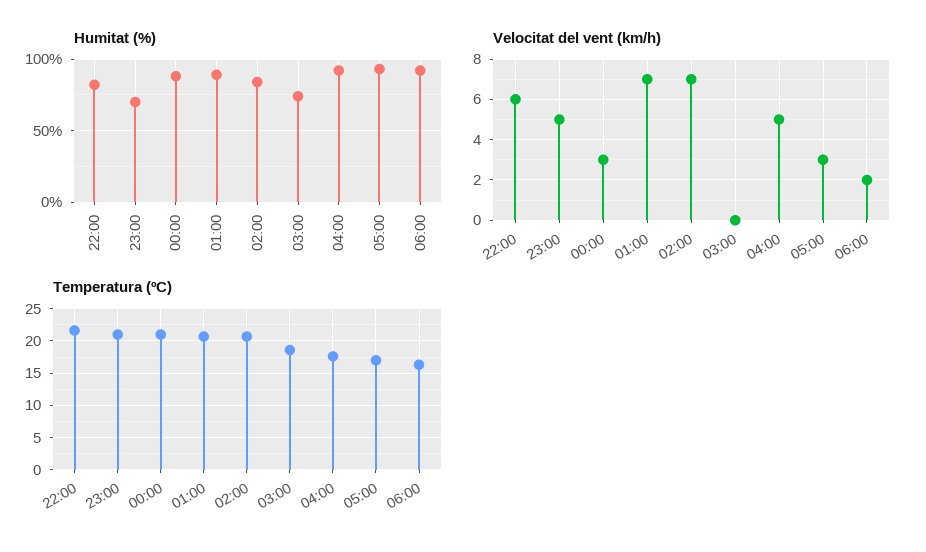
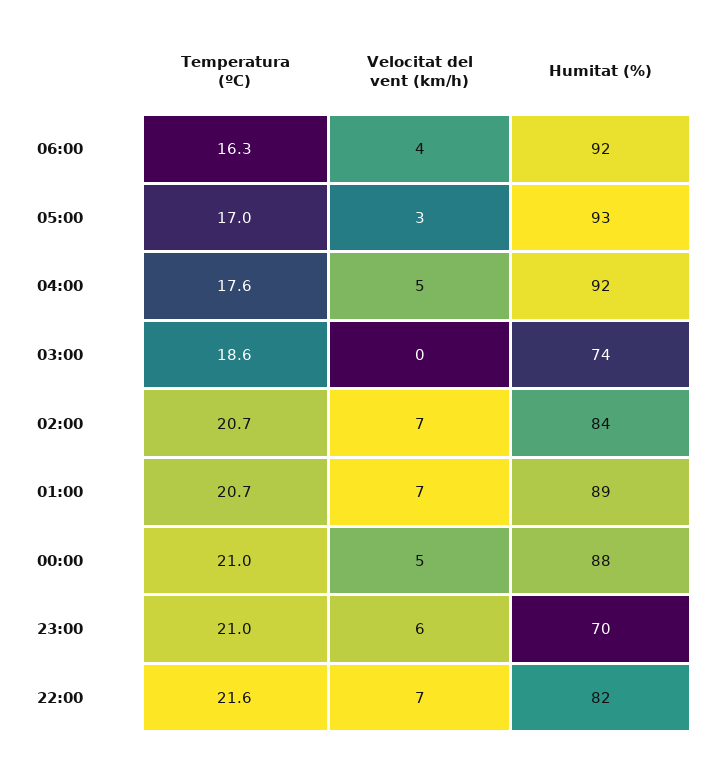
  {
    "Humitat (%)": {
      "22:00": 82,
      "23:00": 70,
      "00:00": 88,
      "01:00": 89,
      "02:00": 84,
      "03:00": 74,
      "04:00": 92,
      "05:00": 93,
      "06:00": 92
    },
    "Velocitat del vent (km/h)": {
-     "22:00": 6,
+     "22:00": 7,
-     "23:00": 5,
+     "23:00": 6,
-     "00:00": 3,
+     "00:00": 5,
      "01:00": 7,
      "02:00": 7,
      "03:00": 0,
      "04:00": 5,
      "05:00": 3,
-     "06:00": 2
+     "06:00": 4
    },
    "Temperatura (ºC)": {
      "22:00": 21.6,
      "23:00": 21,
      "00:00": 21,
      "01:00": 20.7,
      "02:00": 20.7,
      "03:00": 18.6,
      "04:00": 17.6,
      "05:00": 17,
      "06:00": 16.3
    }
  }

